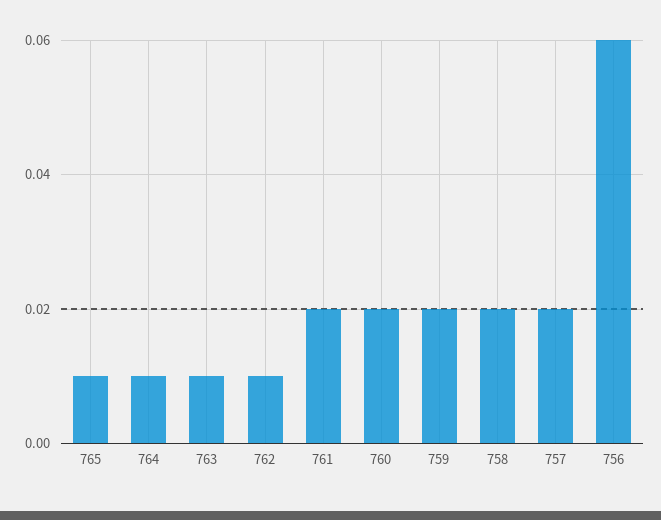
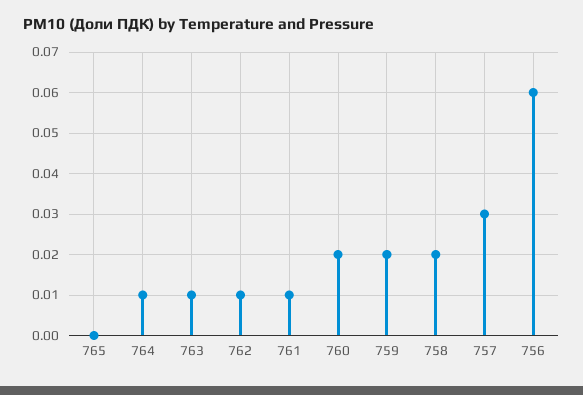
  {
-   "765": 0.01,
+   "765": 0,
    "764": 0.01,
    "763": 0.01,
    "762": 0.01,
-   "761": 0.02,
+   "761": 0.01,
    "760": 0.02,
    "759": 0.02,
    "758": 0.02,
-   "757": 0.02,
+   "757": 0.03,
    "756": 0.06
  }

